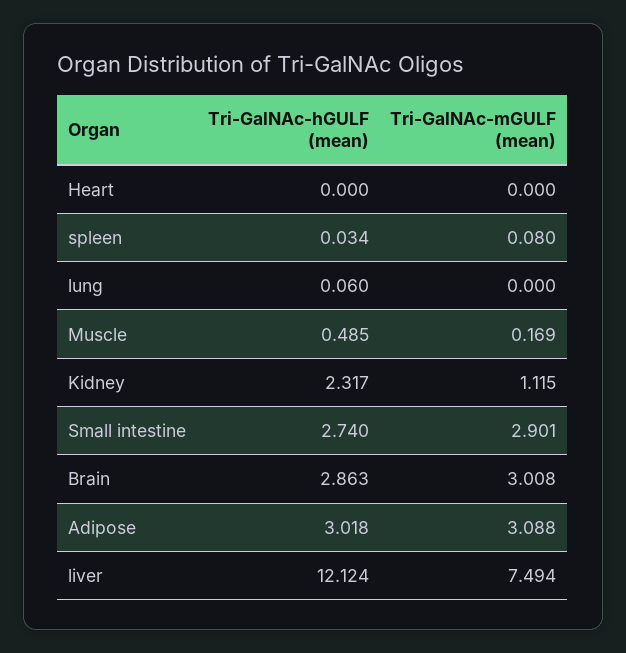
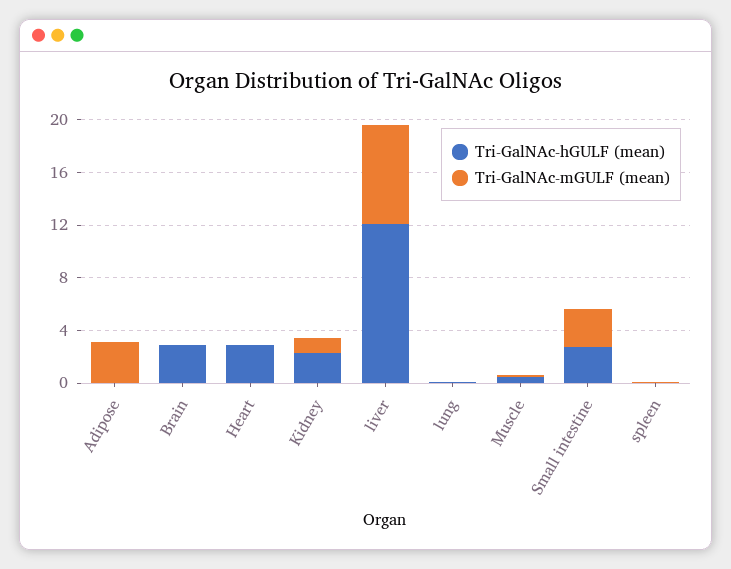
  {
    "Tri-GalNAc-hGULF (mean)": {
-     "Heart": 0,
+     "Heart": 3,
      "spleen": 0.034,
      "lung": 0.06,
      "Muscle": 0.485,
      "Kidney": 2.317,
      "Small intestine": 2.74,
      "Brain": 2.863,
-     "Adipose": 3.018,
+     "Adipose": 0,
      "liver": 12.124
    },
    "Tri-GalNAc-mGULF (mean)": {
      "Heart": 0,
      "spleen": 0.08,
      "lung": 0,
      "Muscle": 0.169,
      "Kidney": 1.115,
      "Small intestine": 2.901,
-     "Brain": 3.008,
+     "Brain": 0,
      "Adipose": 3.088,
      "liver": 7.494
    }
  }

